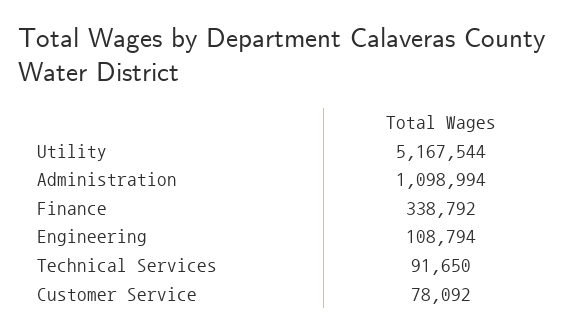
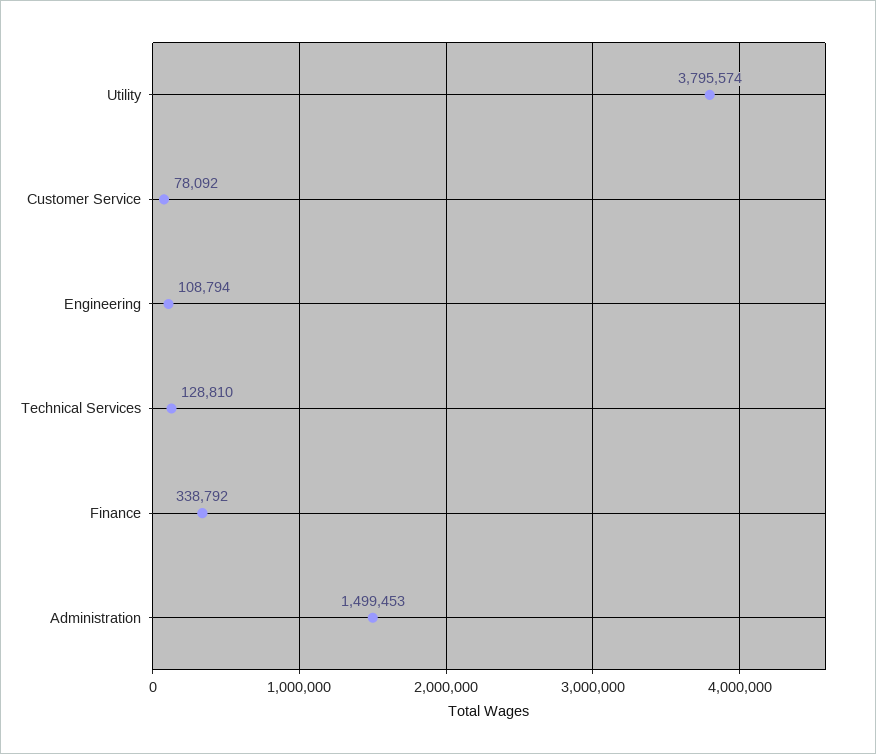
  {
-   "Utility": 5167544,
+   "Utility": 3795574,
-   "Administration": 1098994,
+   "Administration": 1499453,
    "Finance": 338792,
    "Engineering": 108794,
-   "Technical Services": 91650,
+   "Technical Services": 128810,
    "Customer Service": 78092
  }

